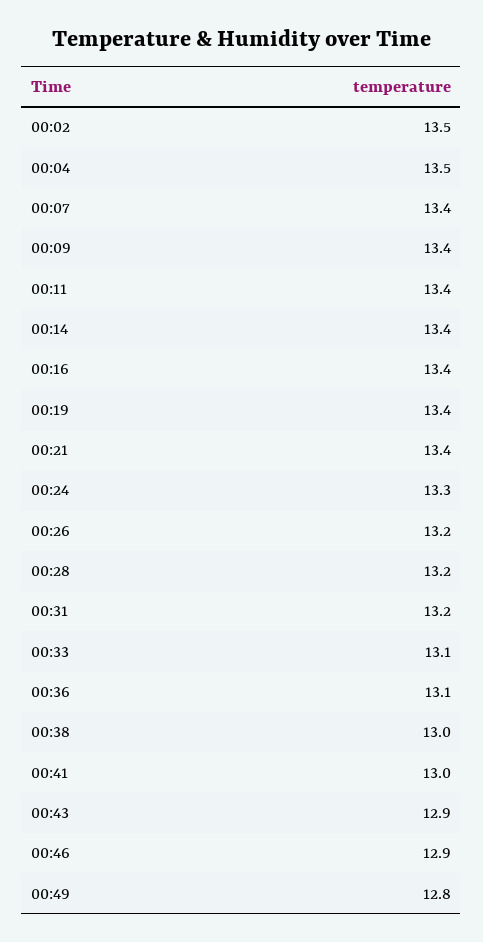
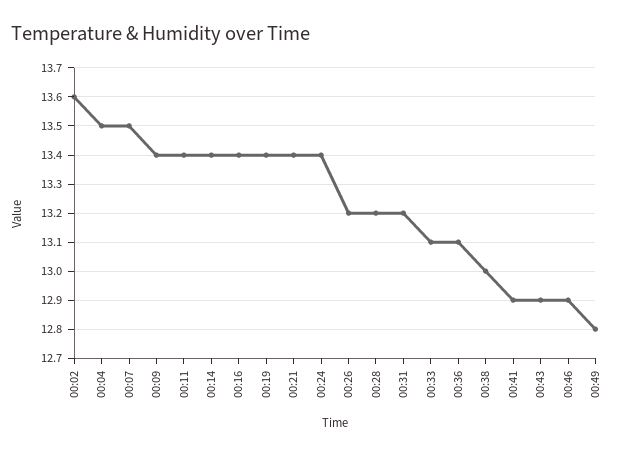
  {
-   "00:02": 13.5,
+   "00:02": 13.6,
    "00:04": 13.5,
-   "00:07": 13.4,
+   "00:07": 13.5,
    "00:09": 13.4,
    "00:11": 13.4,
    "00:14": 13.4,
    "00:16": 13.4,
    "00:19": 13.4,
    "00:21": 13.4,
-   "00:24": 13.3,
+   "00:24": 13.4,
    "00:26": 13.2,
    "00:28": 13.2,
    "00:31": 13.2,
    "00:33": 13.1,
    "00:36": 13.1,
    "00:38": 13,
-   "00:41": 13,
+   "00:41": 12.9,
    "00:43": 12.9,
    "00:46": 12.9,
    "00:49": 12.8
  }

